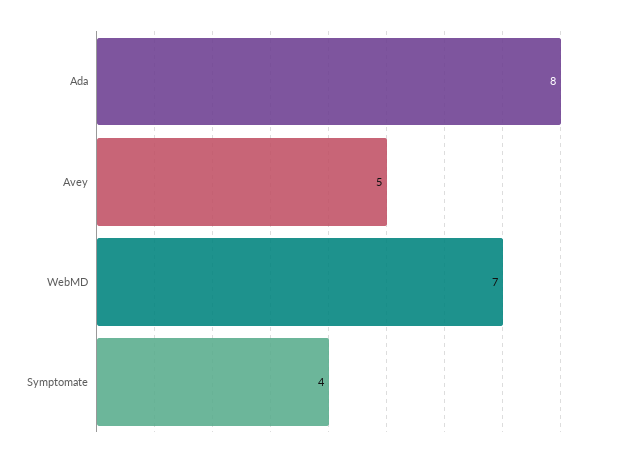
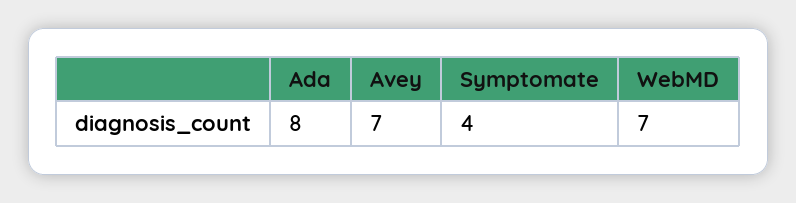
  {
    "Ada": 8,
-   "Avey": 5,
+   "Avey": 7,
    "WebMD": 7,
    "Symptomate": 4
  }

